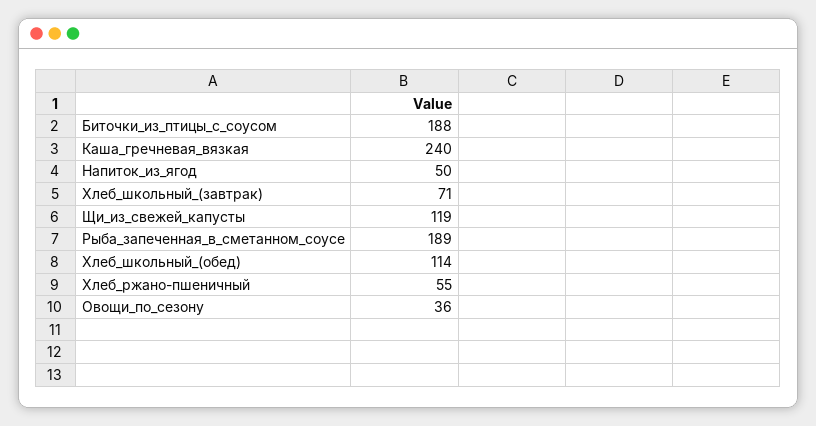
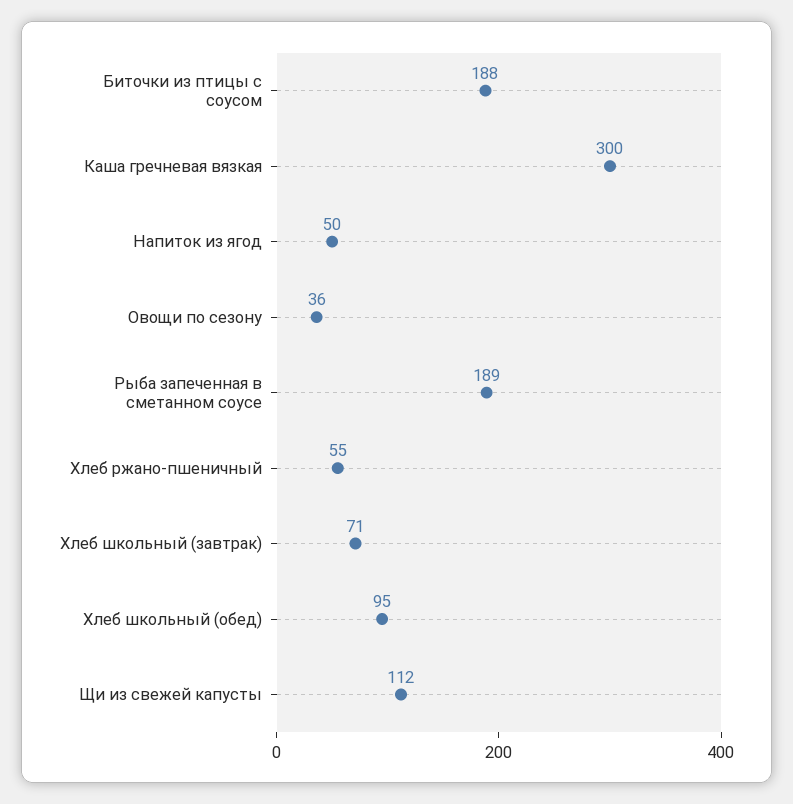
  {
    "Биточки_из_птицы_с_соусом": 188,
-   "Каша_гречневая_вязкая": 240,
+   "Каша_гречневая_вязкая": 300,
    "Напиток_из_ягод": 50,
    "Хлеб_школьный_(завтрак)": 71,
-   "Щи_из_свежей_капусты": 119,
+   "Щи_из_свежей_капусты": 112,
    "Рыба_запеченная_в_сметанном_соусе": 189,
-   "Хлеб_школьный_(обед)": 114,
+   "Хлеб_школьный_(обед)": 95,
    "Хлеб_ржано-пшеничный": 55,
    "Овощи_по_сезону": 36
  }

